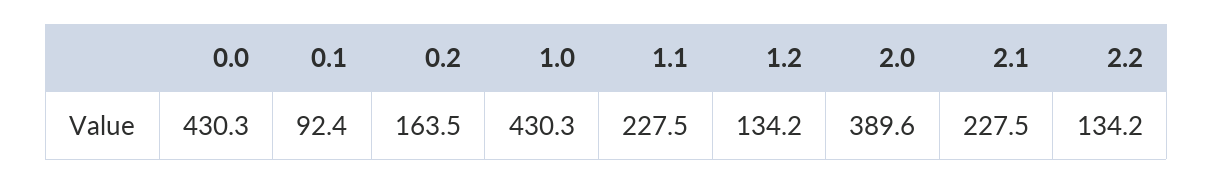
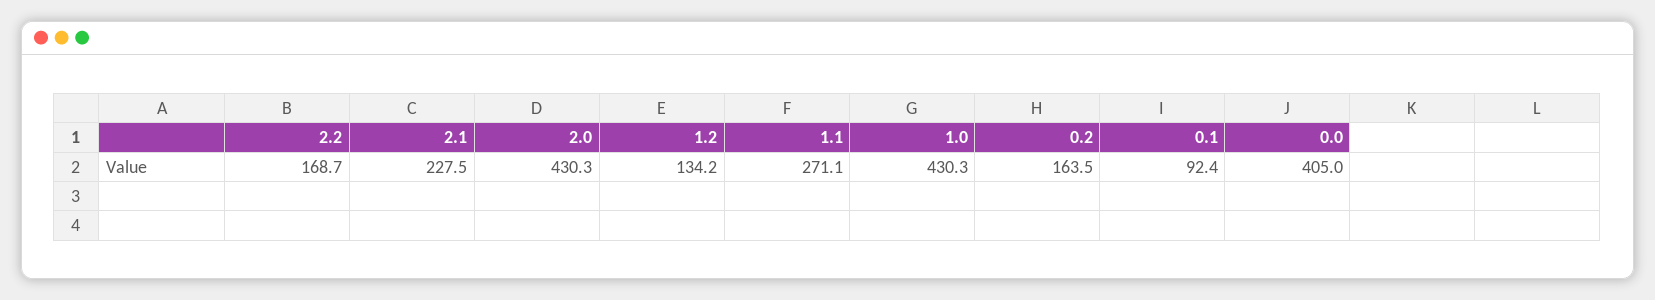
  {
-   "0.0": 430.3,
+   "0.0": 405,
    "0.1": 92.4,
    "0.2": 163.5,
    "1.0": 430.3,
-   "1.1": 227.5,
+   "1.1": 271.1,
    "1.2": 134.2,
-   "2.0": 389.6,
+   "2.0": 430.3,
    "2.1": 227.5,
-   "2.2": 134.2
+   "2.2": 168.7
  }

